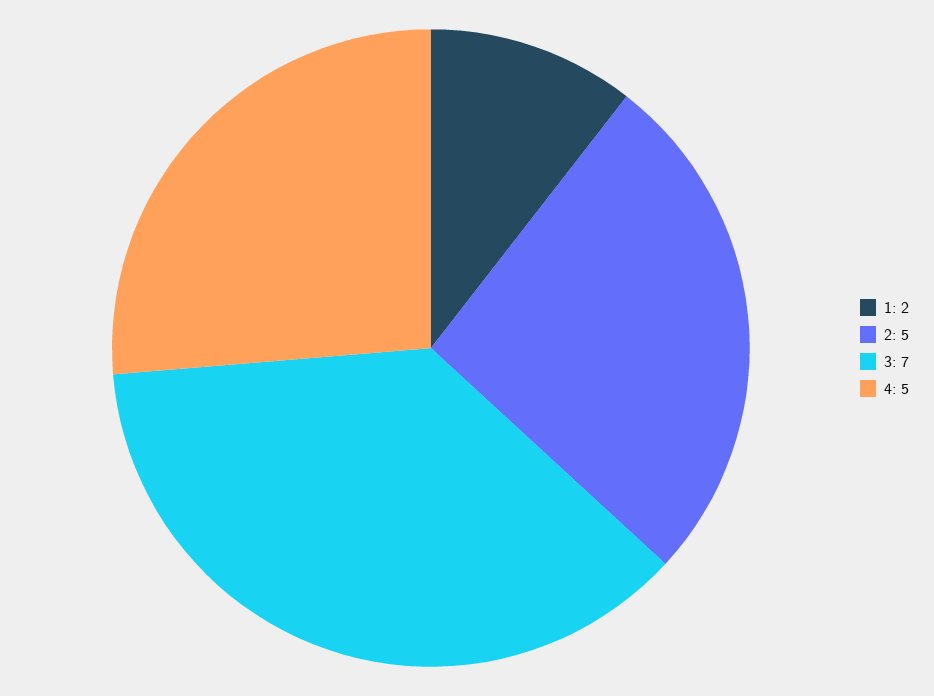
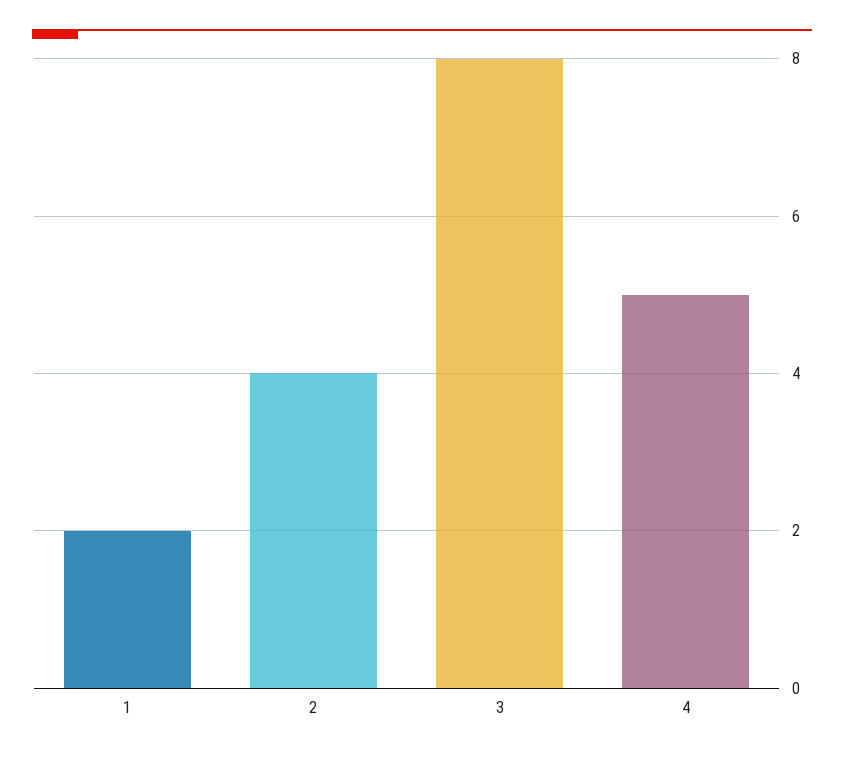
  {
    "1": 2,
-   "2": 5,
+   "2": 4,
-   "3": 7,
+   "3": 8,
    "4": 5
  }

